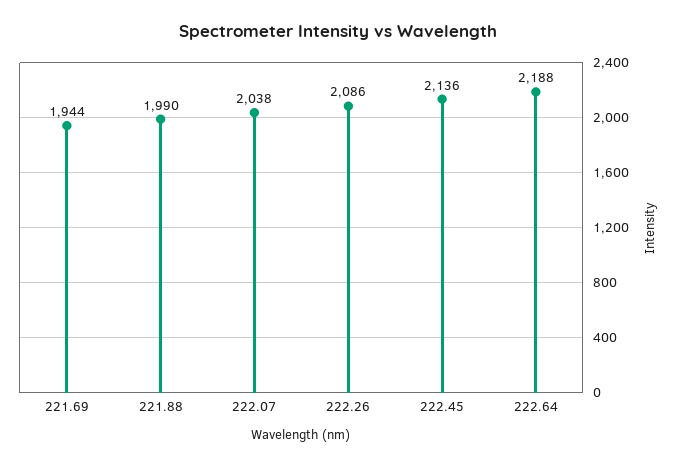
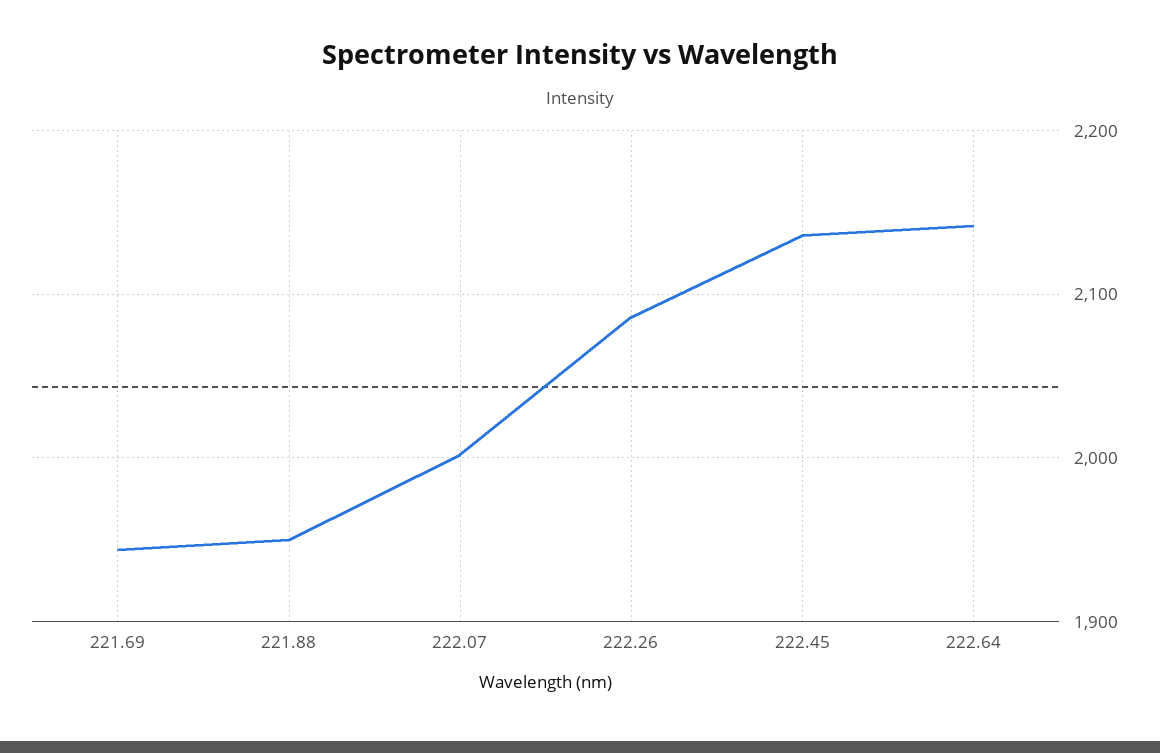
  {
    "221.69": 1944,
-   "221.88": 1990,
+   "221.88": 1950,
-   "222.07": 2038,
+   "222.07": 2000,
    "222.26": 2086,
    "222.45": 2136,
-   "222.64": 2188
+   "222.64": 2140
  }

